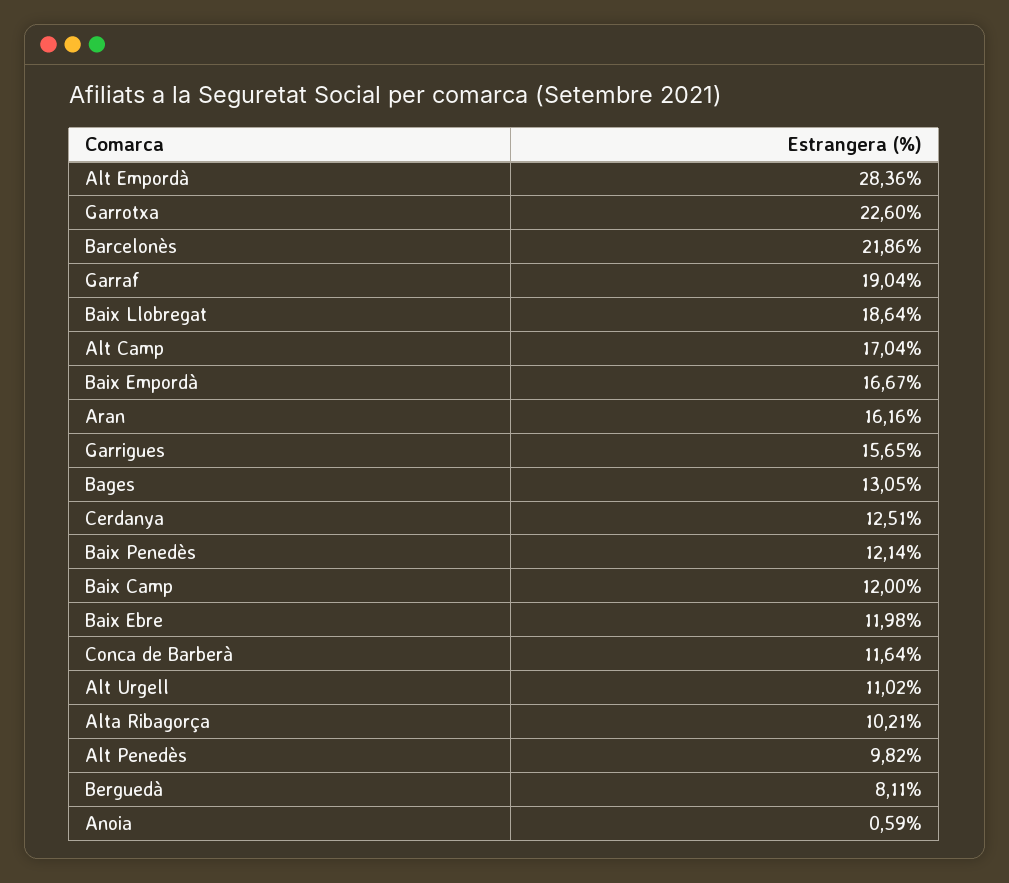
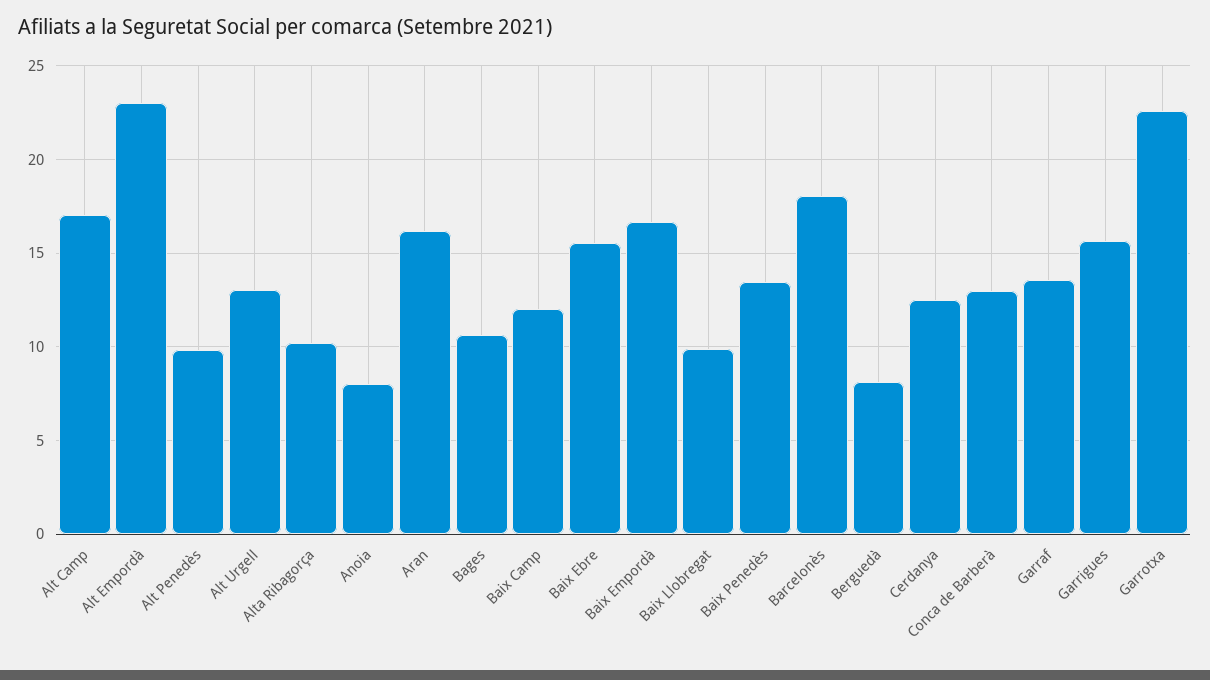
  {
-   "Alt Empordà": 28.36,
+   "Alt Empordà": 23,
    "Garrotxa": 22.6,
-   "Barcelonès": 21.86,
+   "Barcelonès": 18,
-   "Garraf": 19.04,
+   "Garraf": 13.5,
-   "Baix Llobregat": 18.64,
+   "Baix Llobregat": 10,
    "Alt Camp": 17.04,
    "Baix Empordà": 16.67,
    "Aran": 16.16,
    "Garrigues": 15.65,
-   "Bages": 13.05,
+   "Bages": 10.5,
    "Cerdanya": 12.51,
-   "Baix Penedès": 12.14,
+   "Baix Penedès": 13.5,
    "Baix Camp": 12,
-   "Baix Ebre": 11.98,
+   "Baix Ebre": 15.5,
-   "Conca de Barberà": 11.64,
+   "Conca de Barberà": 13,
-   "Alt Urgell": 11.02,
+   "Alt Urgell": 13,
    "Alta Ribagorça": 10.21,
    "Alt Penedès": 9.82,
    "Berguedà": 8.11,
-   "Anoia": 0.59
+   "Anoia": 8
  }

